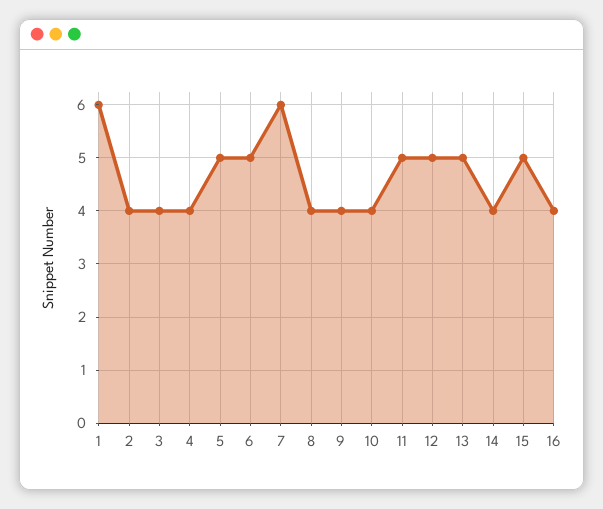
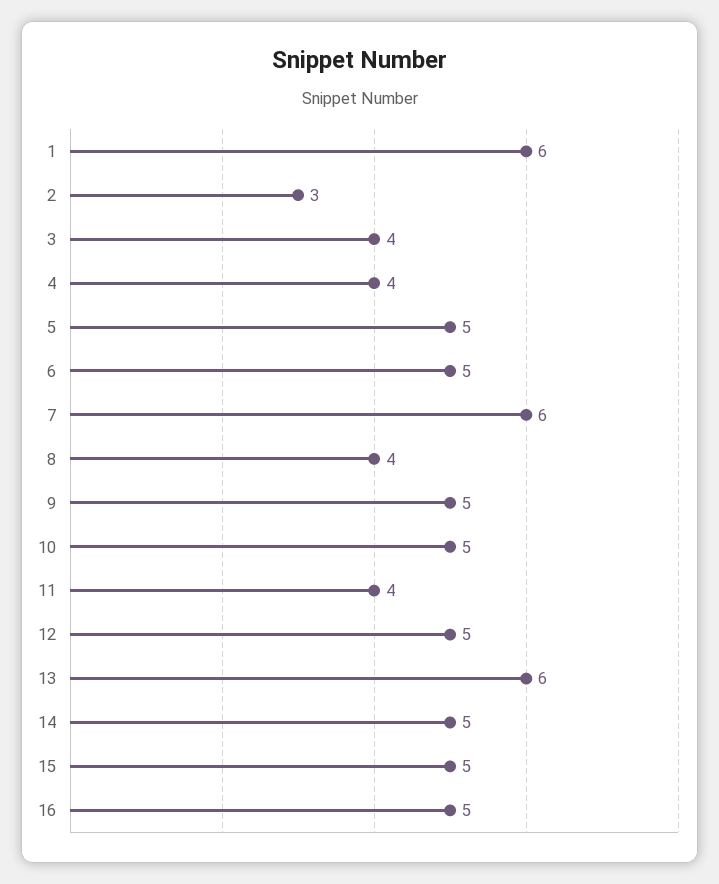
  {
    "1": 6,
-   "2": 4,
+   "2": 3,
    "3": 4,
    "4": 4,
    "5": 5,
    "6": 5,
    "7": 6,
    "8": 4,
-   "9": 4,
+   "9": 5,
-   "10": 4,
+   "10": 5,
-   "11": 5,
+   "11": 4,
    "12": 5,
-   "13": 5,
+   "13": 6,
-   "14": 4,
+   "14": 5,
    "15": 5,
-   "16": 4
+   "16": 5
  }

